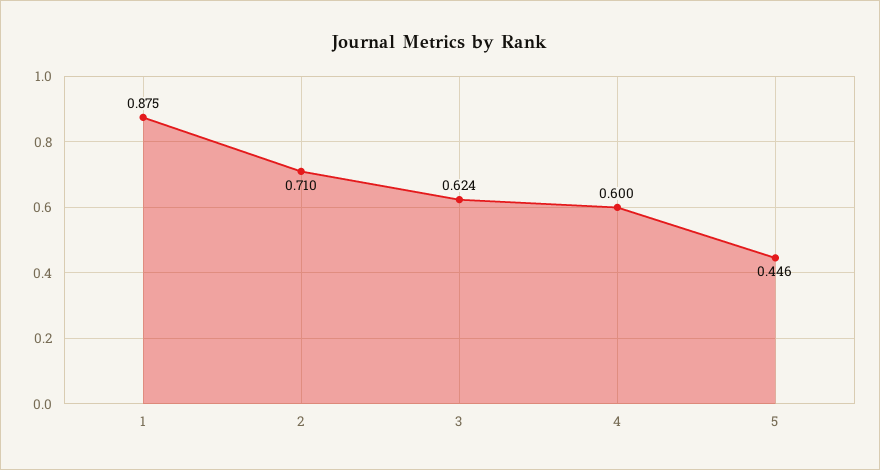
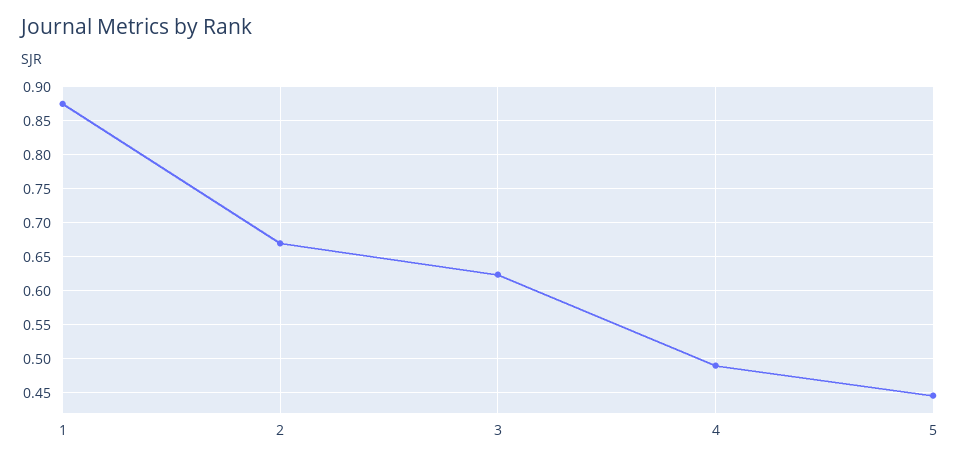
  {
    "1": 0.875,
-   "2": 0.71,
+   "2": 0.67,
    "3": 0.624,
-   "4": 0.6,
+   "4": 0.49,
    "5": 0.446
  }

